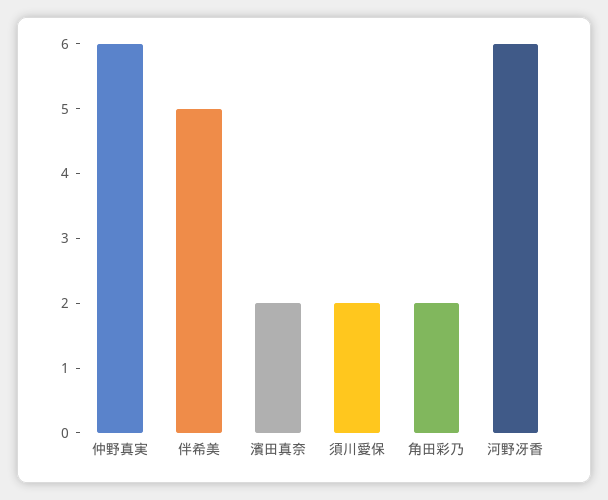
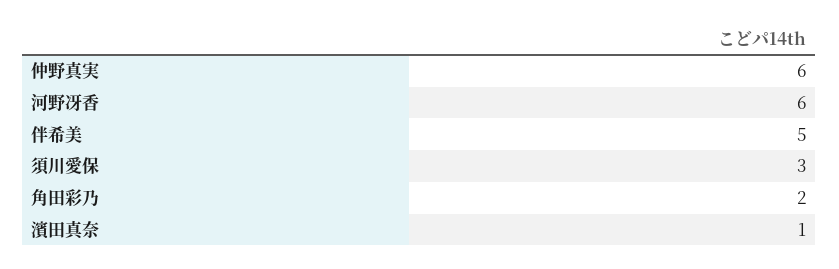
  {
    "仲野真実": 6,
    "伴希美": 5,
-   "濱田真奈": 2,
+   "濱田真奈": 1,
-   "須川愛保": 2,
+   "須川愛保": 3,
    "角田彩乃": 2,
    "河野冴香": 6
  }

